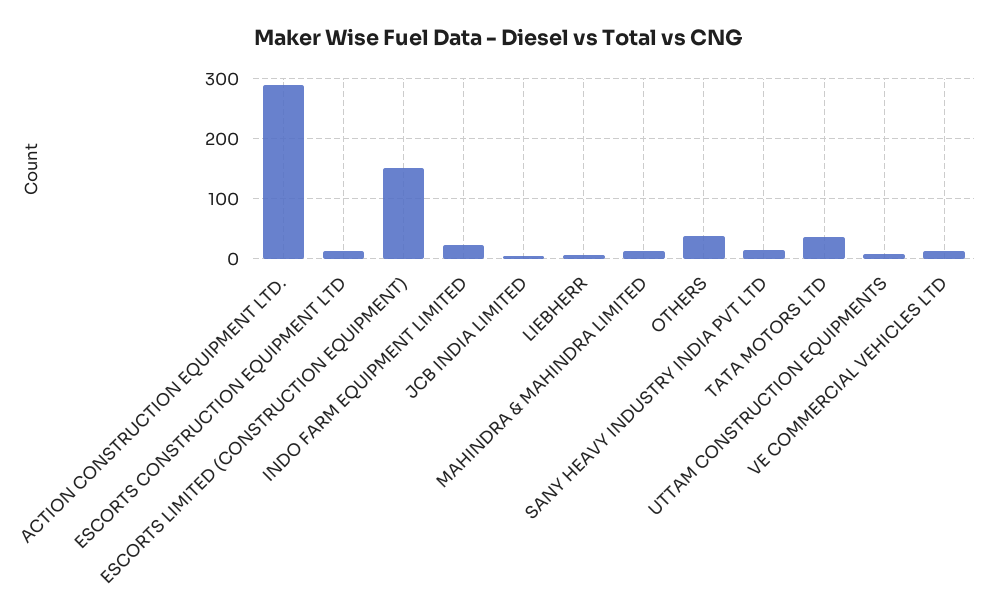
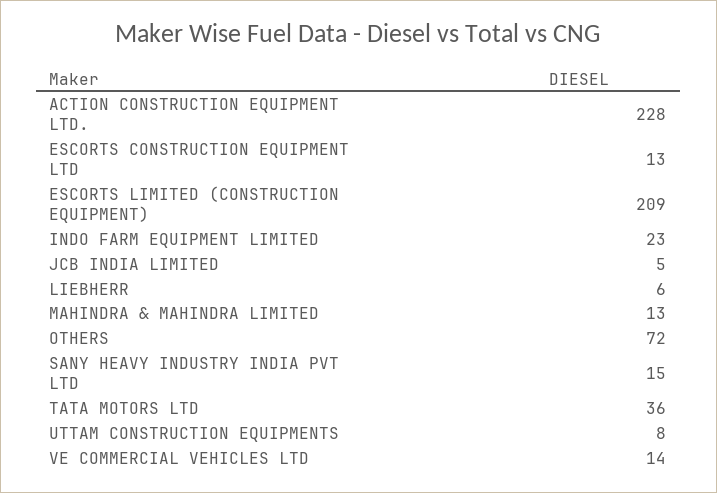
  {
-   "ACTION CONSTRUCTION EQUIPMENT LTD.": 290,
+   "ACTION CONSTRUCTION EQUIPMENT LTD.": 228,
    "ESCORTS CONSTRUCTION EQUIPMENT LTD": 13,
-   "ESCORTS LIMITED (CONSTRUCTION EQUIPMENT)": 150,
+   "ESCORTS LIMITED (CONSTRUCTION EQUIPMENT)": 209,
    "INDO FARM EQUIPMENT LIMITED": 23,
    "JCB INDIA LIMITED": 5,
    "LIEBHERR": 6,
    "MAHINDRA & MAHINDRA LIMITED": 13,
-   "OTHERS": 40,
+   "OTHERS": 72,
    "SANY HEAVY INDUSTRY INDIA PVT LTD": 15,
    "TATA MOTORS LTD": 36,
    "UTTAM CONSTRUCTION EQUIPMENTS": 8,
    "VE COMMERCIAL VEHICLES LTD": 14
  }

